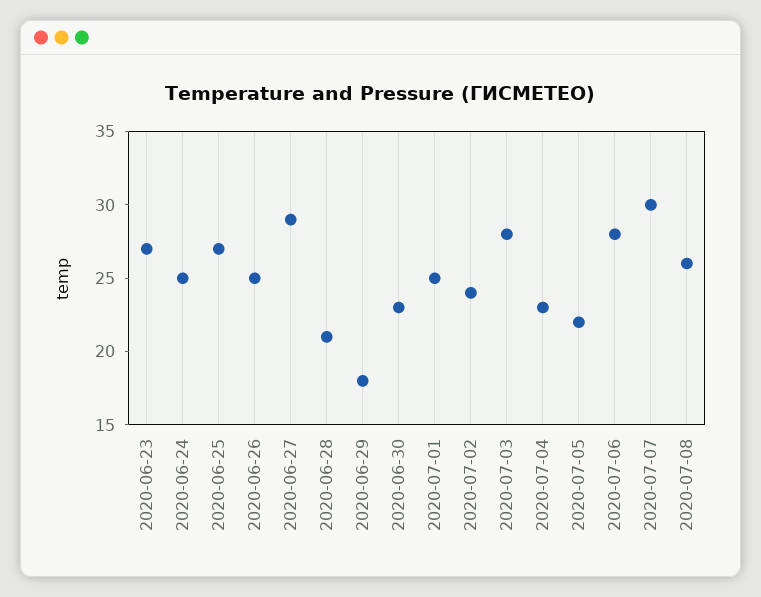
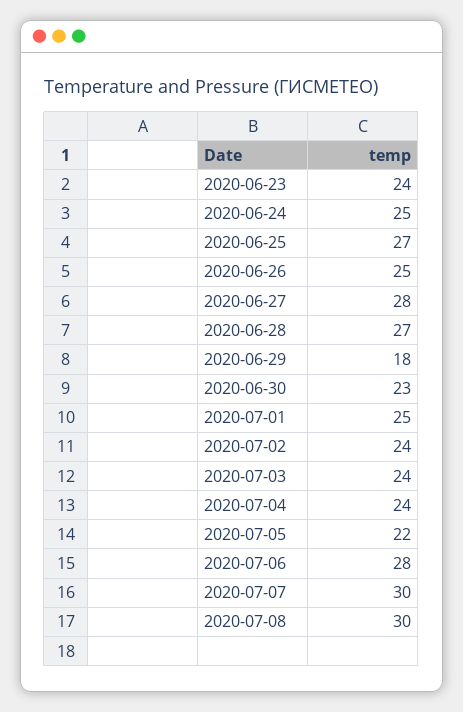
  {
-   "2020-06-23": 27,
+   "2020-06-23": 24,
    "2020-06-24": 25,
    "2020-06-25": 27,
    "2020-06-26": 25,
-   "2020-06-27": 29,
+   "2020-06-27": 28,
-   "2020-06-28": 21,
+   "2020-06-28": 27,
    "2020-06-29": 18,
    "2020-06-30": 23,
    "2020-07-01": 25,
    "2020-07-02": 24,
-   "2020-07-03": 28,
+   "2020-07-03": 24,
-   "2020-07-04": 23,
+   "2020-07-04": 24,
    "2020-07-05": 22,
    "2020-07-06": 28,
    "2020-07-07": 30,
-   "2020-07-08": 26
+   "2020-07-08": 30
  }

